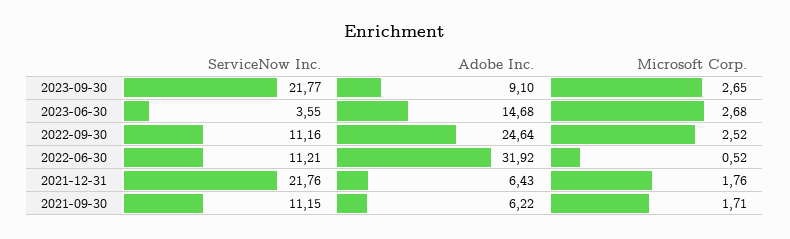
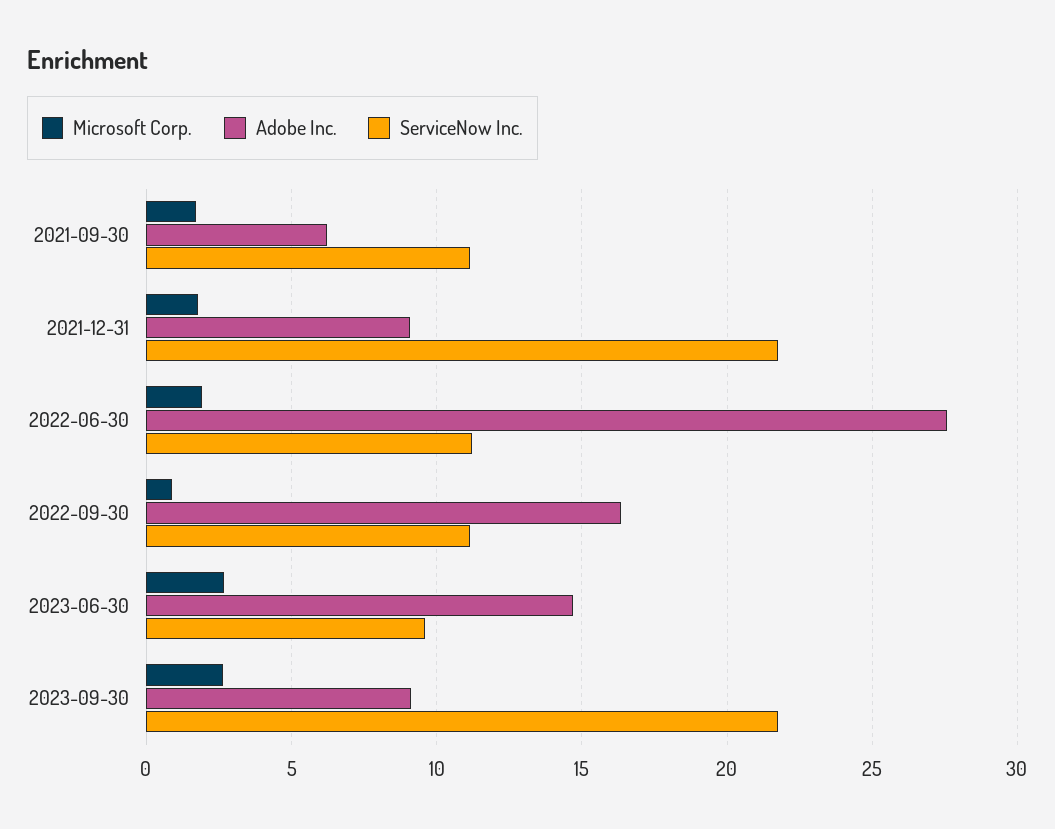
  {
    "ServiceNow Inc.": {
      "2023-09-30": 21.77,
-     "2023-06-30": 3.55,
+     "2023-06-30": 9.5,
      "2022-09-30": 11.16,
      "2022-06-30": 11.21,
      "2021-12-31": 21.76,
      "2021-09-30": 11.15
    },
    "Adobe Inc.": {
      "2023-09-30": 9.1,
      "2023-06-30": 14.68,
-     "2022-09-30": 24.64,
+     "2022-09-30": 16.5,
-     "2022-06-30": 31.92,
+     "2022-06-30": 27.5,
-     "2021-12-31": 6.43,
+     "2021-12-31": 9,
      "2021-09-30": 6.22
    },
    "Microsoft Corp.": {
      "2023-09-30": 2.65,
      "2023-06-30": 2.68,
-     "2022-09-30": 2.52,
+     "2022-09-30": 1,
-     "2022-06-30": 0.52,
+     "2022-06-30": 2,
      "2021-12-31": 1.76,
      "2021-09-30": 1.71
    }
  }

